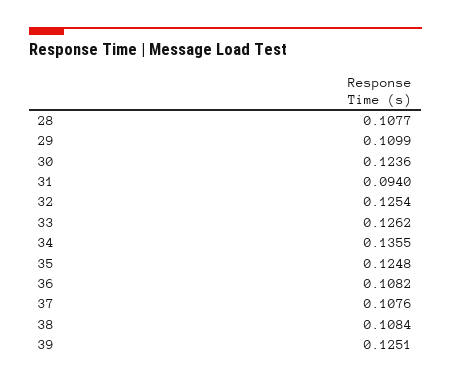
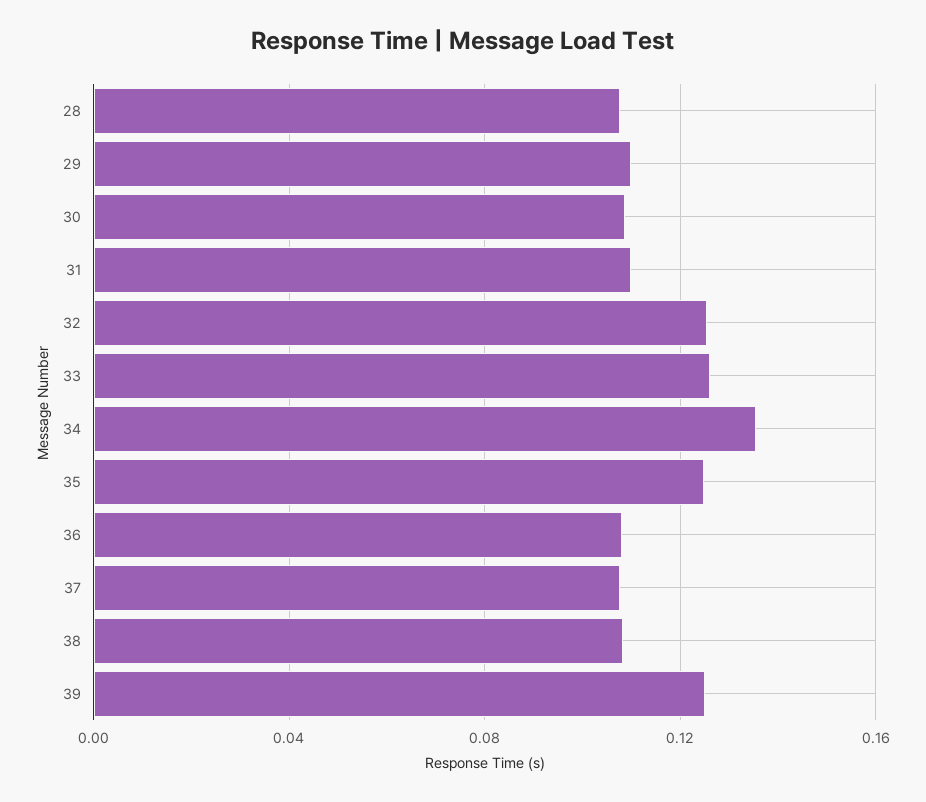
  {
    "28": 0.1077,
    "29": 0.1099,
-   "30": 0.1236,
+   "30": 0.11,
-   "31": 0.094,
+   "31": 0.11,
    "32": 0.1254,
    "33": 0.1262,
    "34": 0.1355,
    "35": 0.1248,
    "36": 0.1082,
    "37": 0.1076,
    "38": 0.1084,
    "39": 0.1251
  }

